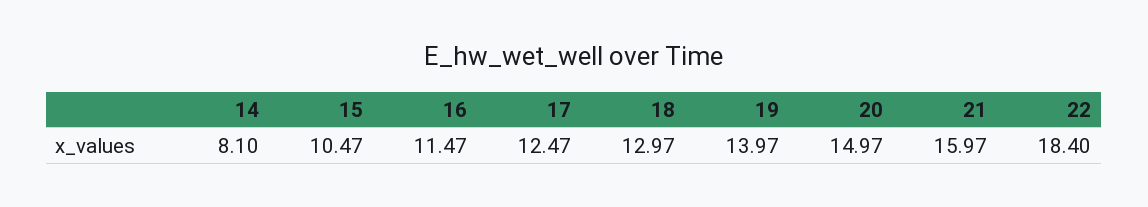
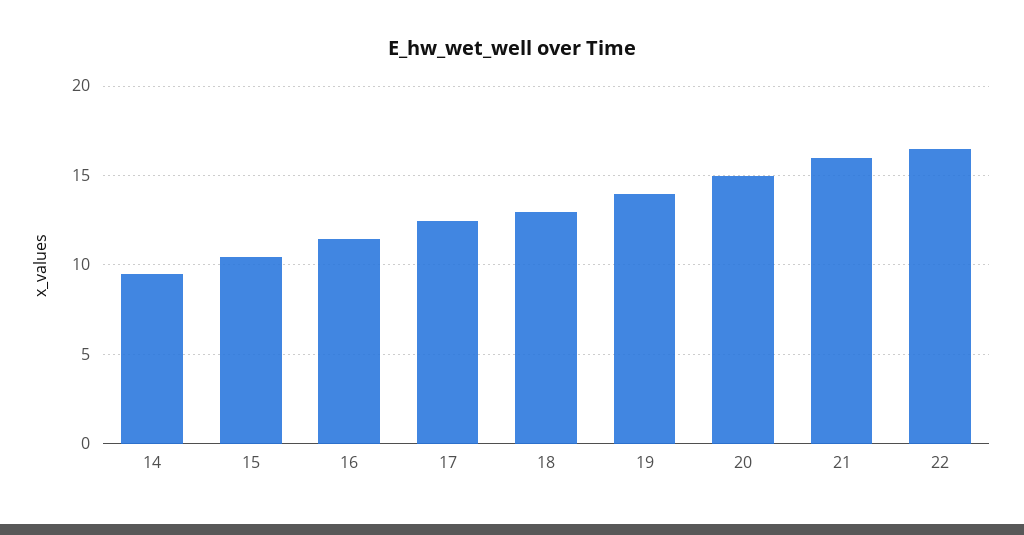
  {
-   "14": 8.1,
+   "14": 9.5,
    "15": 10.47,
    "16": 11.47,
    "17": 12.47,
    "18": 12.97,
    "19": 13.97,
    "20": 14.97,
    "21": 15.97,
-   "22": 18.4
+   "22": 16.5
  }

